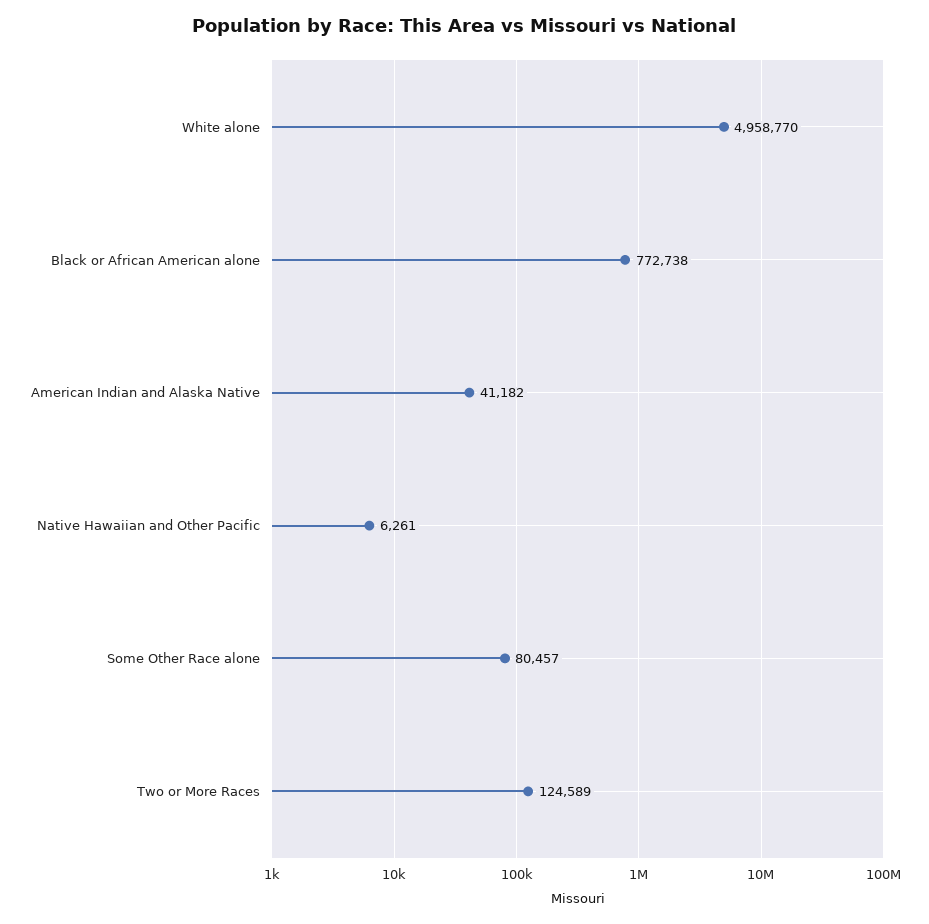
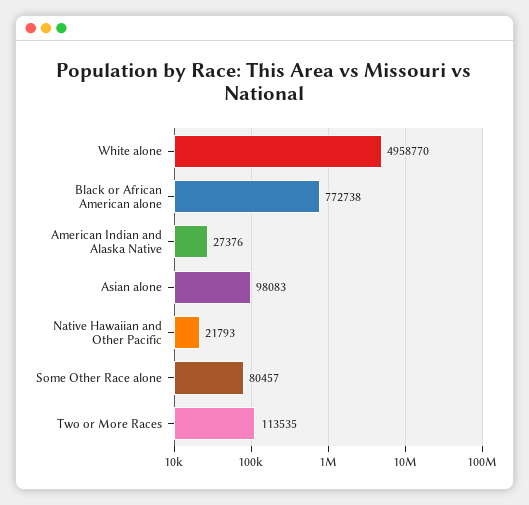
  {
    "White alone": 4958770,
    "Black or African American alone": 772738,
-   "American Indian and Alaska Native": 41182,
+   "American Indian and Alaska Native": 27376,
-   "Native Hawaiian and Other Pacific": 6261,
+   "Native Hawaiian and Other Pacific": 21793,
    "Some Other Race alone": 80457,
-   "Two or More Races": 124589
+   "Two or More Races": 113535,
+   "Asian alone": 98083
  }

